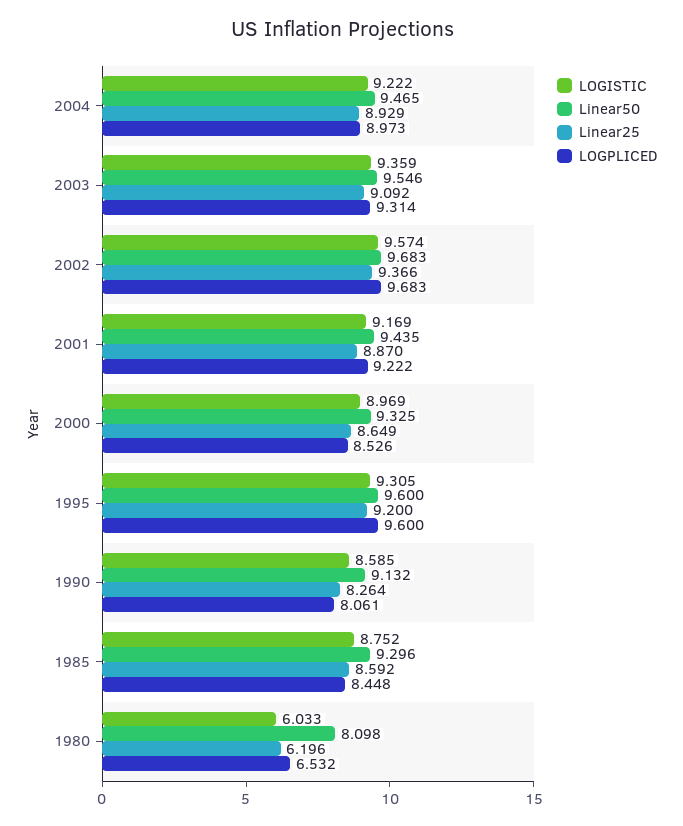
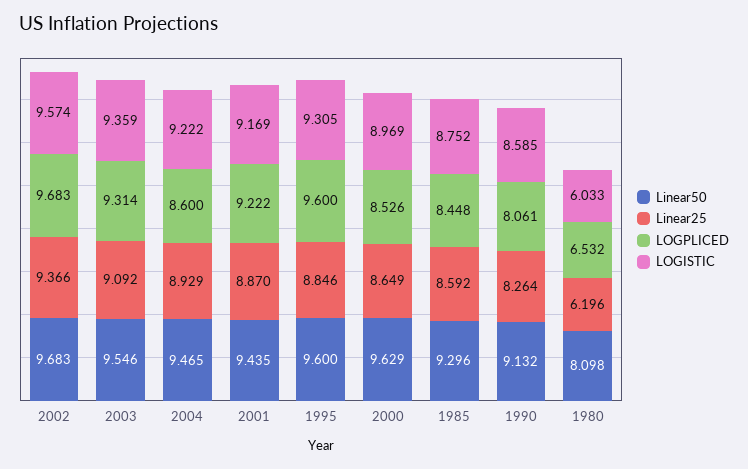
  {
    "LOGISTIC": {
      "2004": 9.222,
      "2003": 9.359,
      "2002": 9.574,
      "2001": 9.169,
      "2000": 8.969,
      "1995": 9.305,
      "1990": 8.585,
      "1985": 8.752,
      "1980": 6.033
    },
    "Linear50": {
      "2004": 9.465,
      "2003": 9.546,
      "2002": 9.683,
      "2001": 9.435,
-     "2000": 9.325,
+     "2000": 9.629,
      "1995": 9.6,
      "1990": 9.132,
      "1985": 9.296,
      "1980": 8.098
    },
    "Linear25": {
      "2004": 8.929,
      "2003": 9.092,
      "2002": 9.366,
      "2001": 8.87,
      "2000": 8.649,
-     "1995": 9.2,
+     "1995": 8.846,
      "1990": 8.264,
      "1985": 8.592,
      "1980": 6.196
    },
    "LOGPLICED": {
-     "2004": 8.973,
+     "2004": 8.6,
      "2003": 9.314,
      "2002": 9.683,
      "2001": 9.222,
      "2000": 8.526,
      "1995": 9.6,
      "1990": 8.061,
      "1985": 8.448,
      "1980": 6.532
    }
  }

